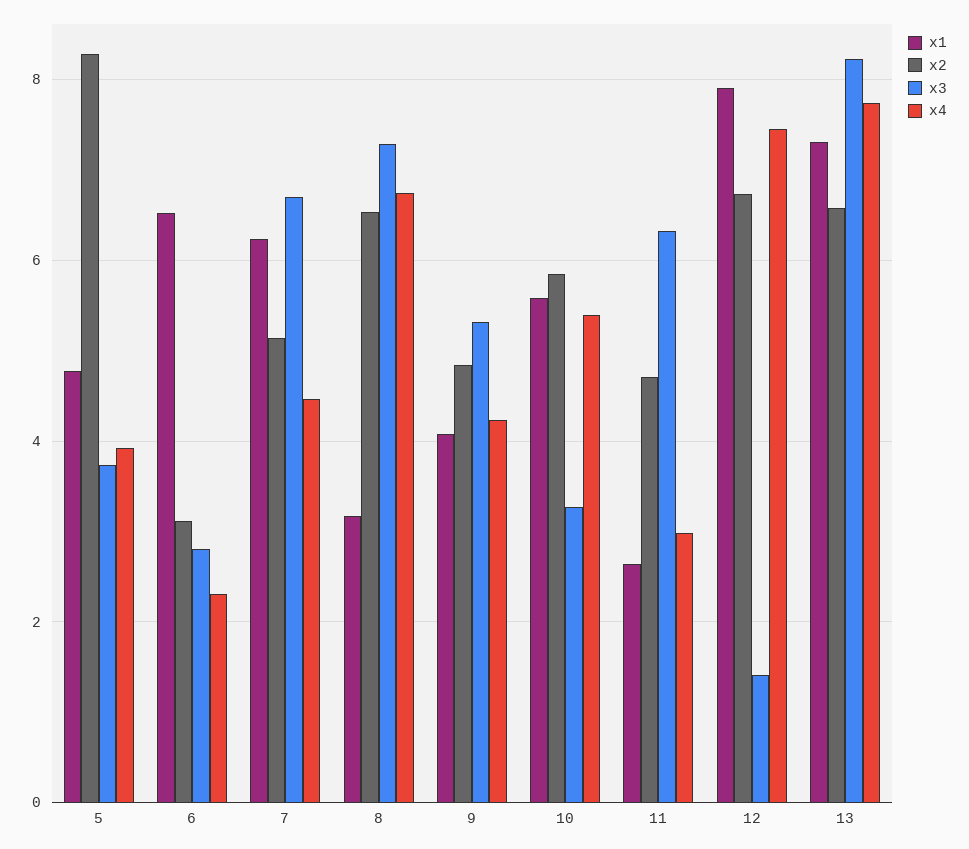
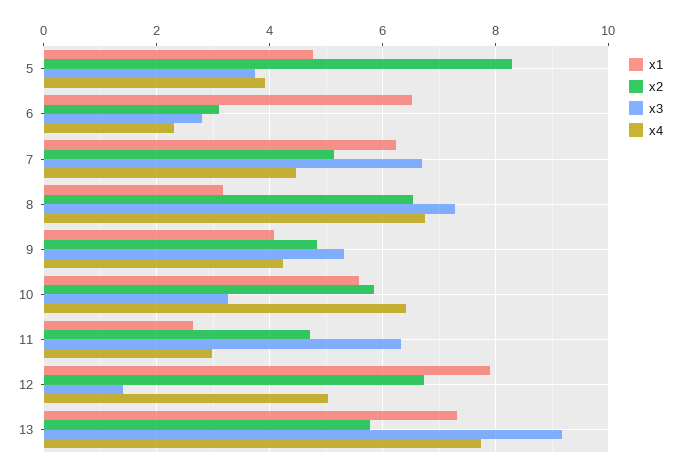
  {
    "x1": {
      "5": 4.8,
      "6": 6.6,
      "7": 6.2,
      "8": 3.2,
      "9": 4,
      "10": 5.6,
      "11": 2.6,
      "12": 8,
      "13": 7.4
    },
    "x2": {
      "5": 8.2,
      "6": 3.2,
      "7": 5.2,
      "8": 6.6,
      "9": 4.8,
      "10": 5.8,
      "11": 4.8,
      "12": 6.8,
-     "13": 6.6
+     "13": 5.8
    },
    "x3": {
      "5": 3.8,
      "6": 2.8,
      "7": 6.8,
      "8": 7.2,
      "9": 5.4,
      "10": 3.2,
      "11": 6.4,
      "12": 1.4,
-     "13": 8.2
+     "13": 9.2
    },
    "x4": {
      "5": 4,
      "6": 2.4,
      "7": 4.4,
      "8": 6.8,
      "9": 4.2,
-     "10": 5.4,
+     "10": 6.4,
      "11": 3,
-     "12": 7.4,
+     "12": 5,
      "13": 7.8
    }
  }

